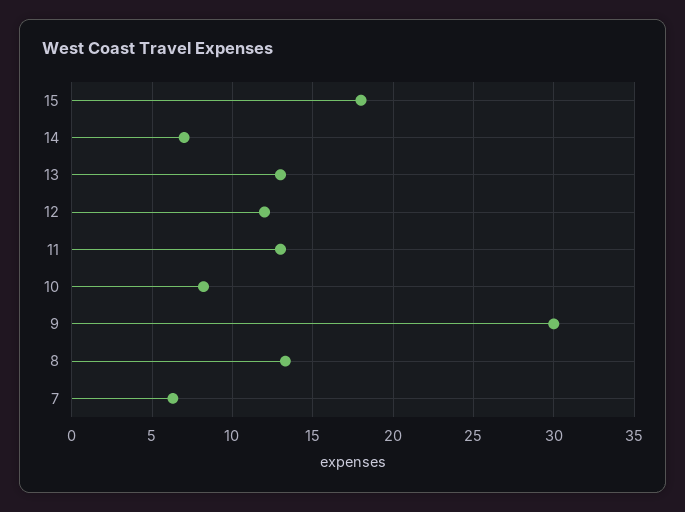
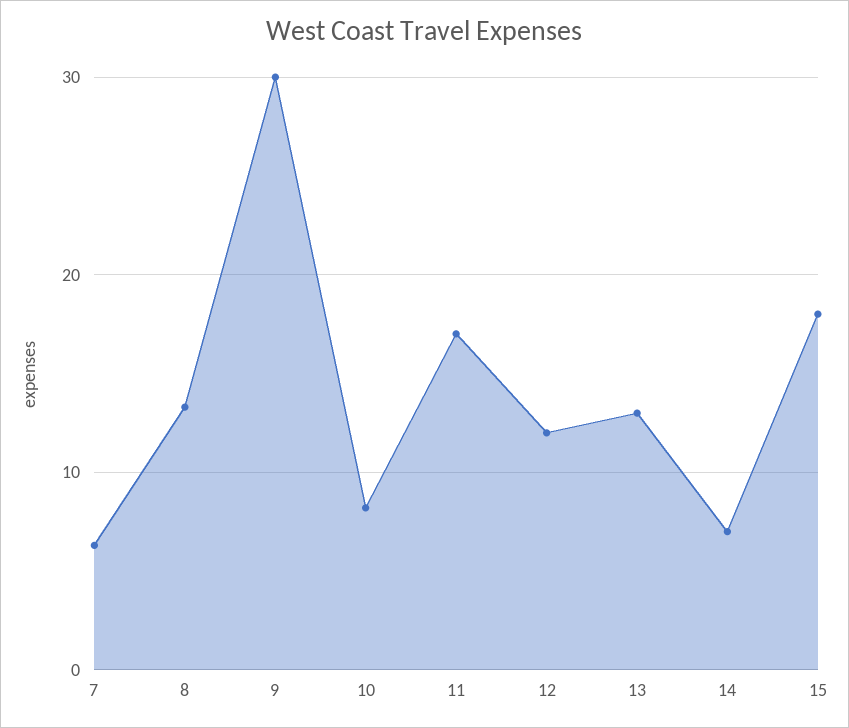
  {
    "15": 18,
    "14": 7,
    "13": 13,
    "12": 12,
-   "11": 13,
+   "11": 17,
    "10": 8,
    "9": 30,
    "8": 13.5,
    "7": 6.5
  }

